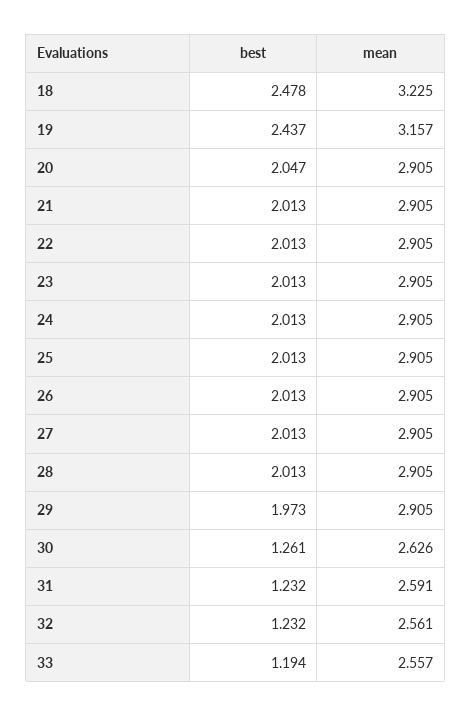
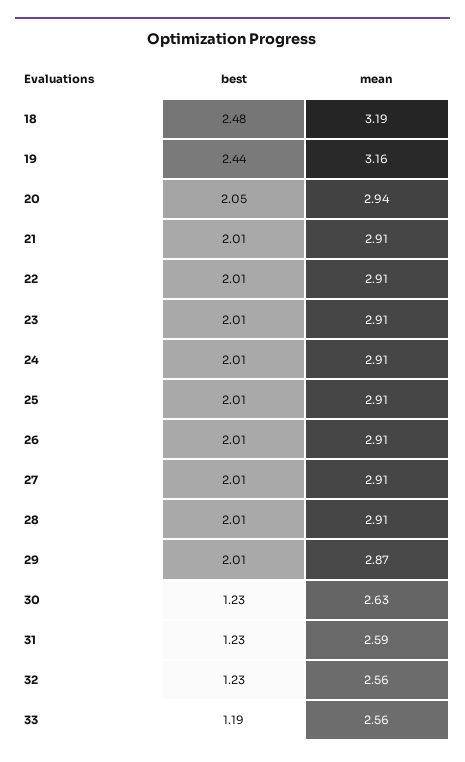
  {
    "best": {
      "18": 2.478,
      "19": 2.437,
      "20": 2.047,
      "21": 2.013,
      "22": 2.013,
      "23": 2.013,
      "24": 2.013,
      "25": 2.013,
      "26": 2.013,
      "27": 2.013,
      "28": 2.013,
-     "29": 1.973,
+     "29": 2.01,
-     "30": 1.261,
+     "30": 1.23,
      "31": 1.232,
      "32": 1.232,
      "33": 1.194
    },
    "mean": {
-     "18": 3.225,
+     "18": 3.19,
      "19": 3.157,
-     "20": 2.905,
+     "20": 2.94,
      "21": 2.905,
      "22": 2.905,
      "23": 2.905,
      "24": 2.905,
      "25": 2.905,
      "26": 2.905,
      "27": 2.905,
      "28": 2.905,
-     "29": 2.905,
+     "29": 2.87,
      "30": 2.626,
      "31": 2.591,
      "32": 2.561,
      "33": 2.557
    }
  }

